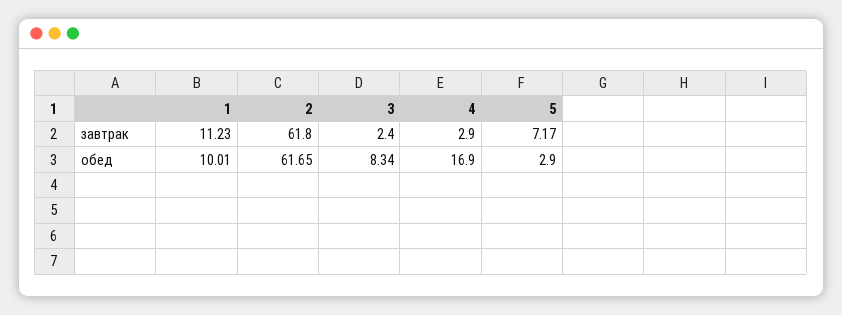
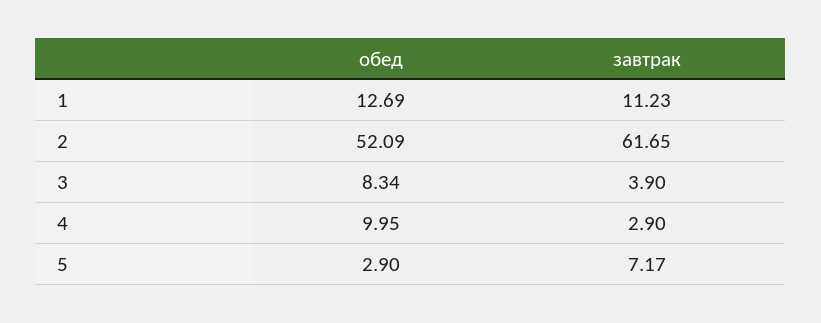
  {
    "1": {
      "завтрак": 11.23,
-     "обед": 10.01
+     "обед": 12.69
    },
    "2": {
-     "завтрак": 61.8,
+     "завтрак": 61.65,
-     "обед": 61.65
+     "обед": 52.09
    },
    "3": {
-     "завтрак": 2.4,
+     "завтрак": 3.9,
      "обед": 8.34
    },
    "4": {
      "завтрак": 2.9,
-     "обед": 16.9
+     "обед": 9.95
    },
    "5": {
      "завтрак": 7.17,
      "обед": 2.9
    }
  }

